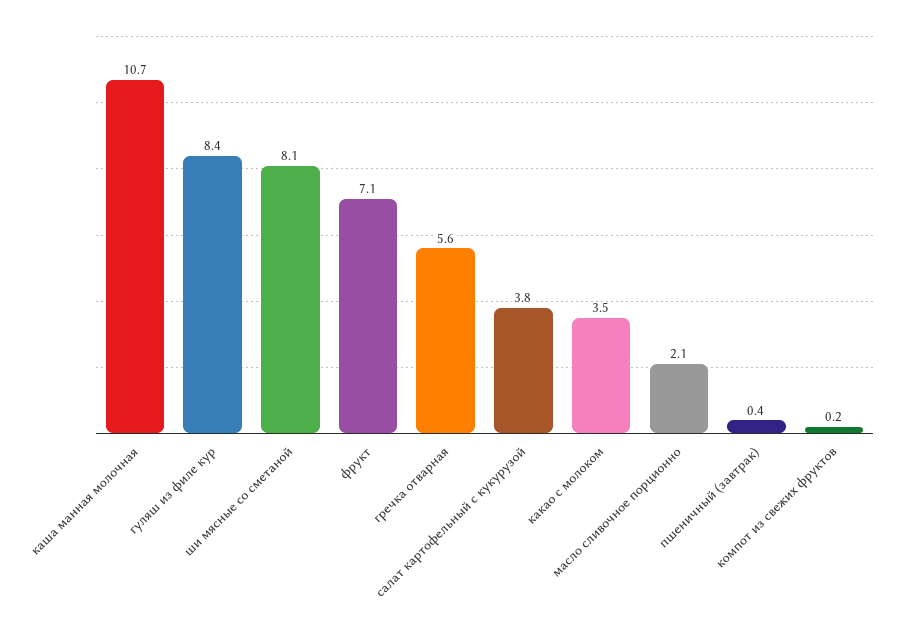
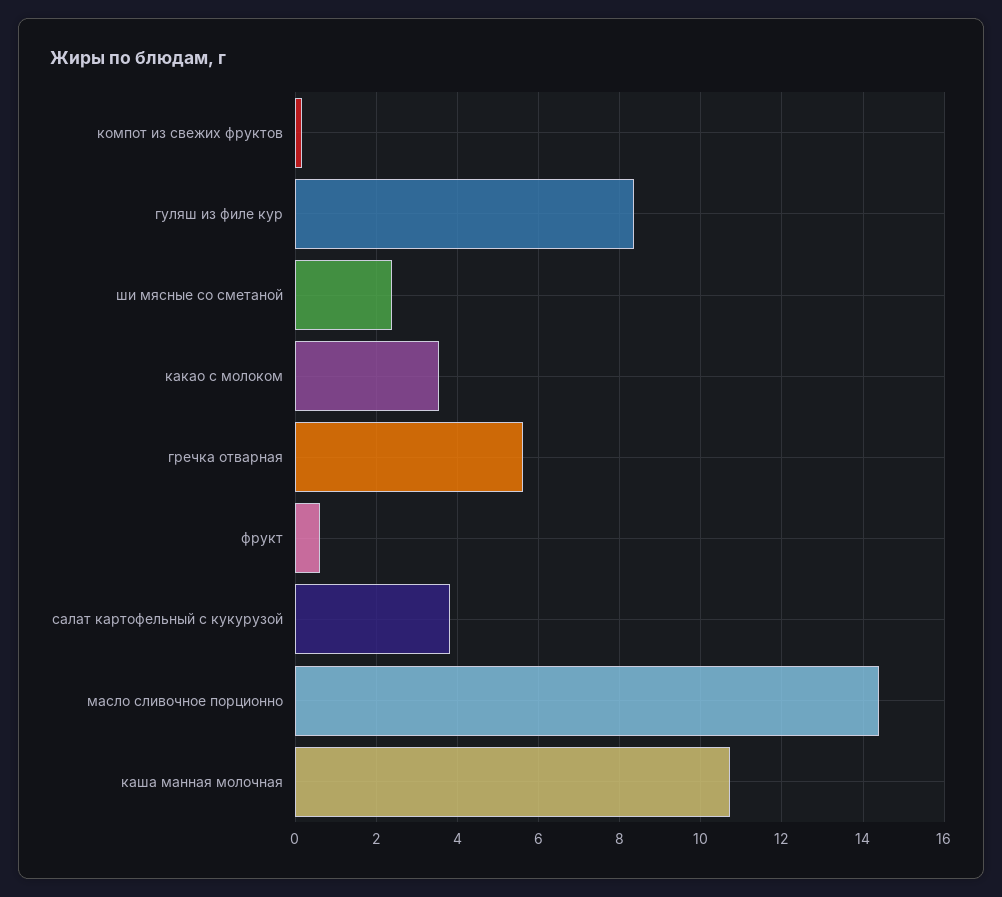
  {
    "каша манная молочная": 10.7,
    "гуляш из филе кур": 8.4,
-   "ши мясные со сметаной": 8.1,
+   "ши мясные со сметаной": 2.4,
-   "фрукт": 7.1,
+   "фрукт": 0.6,
    "гречка отварная": 5.6,
    "салат картофельный с кукурузой": 3.8,
    "какао с молоком": 3.5,
-   "масло сливочное порционно": 2.1,
+   "масло сливочное порционно": 14.4,
-   "пшеничный (завтрак)": 0.4,
    "компот из свежих фруктов": 0.2
  }

